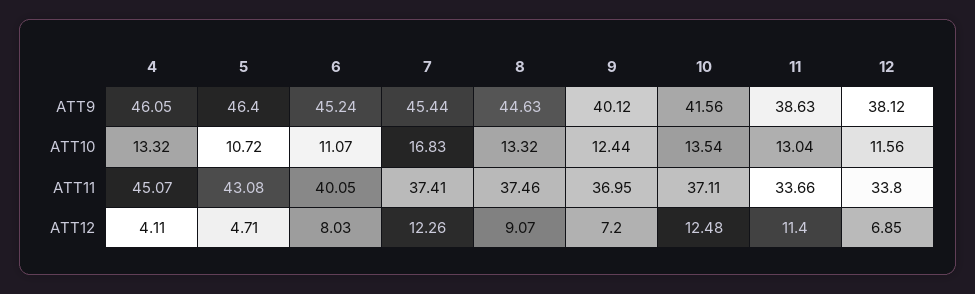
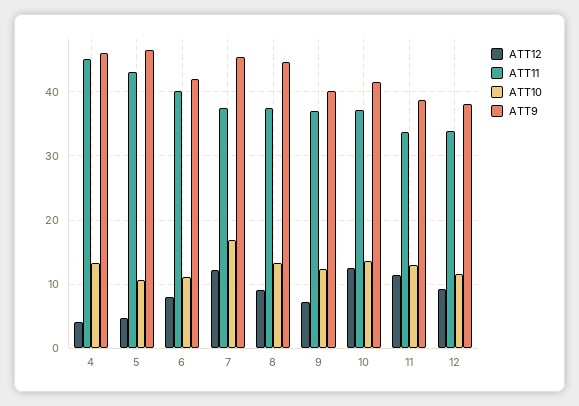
  {
    "ATT9": {
      "4": 46.05,
      "5": 46.4,
-     "6": 45.24,
+     "6": 42,
      "7": 45.44,
      "8": 44.63,
      "9": 40.12,
      "10": 41.56,
      "11": 38.63,
      "12": 38.12
    },
    "ATT10": {
      "4": 13.32,
      "5": 10.72,
      "6": 11.07,
      "7": 16.83,
      "8": 13.32,
      "9": 12.44,
      "10": 13.54,
      "11": 13.04,
      "12": 11.56
    },
    "ATT11": {
      "4": 45.07,
      "5": 43.08,
      "6": 40.05,
      "7": 37.41,
      "8": 37.46,
      "9": 36.95,
      "10": 37.11,
      "11": 33.66,
      "12": 33.8
    },
    "ATT12": {
      "4": 4.11,
      "5": 4.71,
      "6": 8.03,
      "7": 12.26,
      "8": 9.07,
      "9": 7.2,
      "10": 12.48,
      "11": 11.4,
-     "12": 6.85
+     "12": 9
    }
  }

